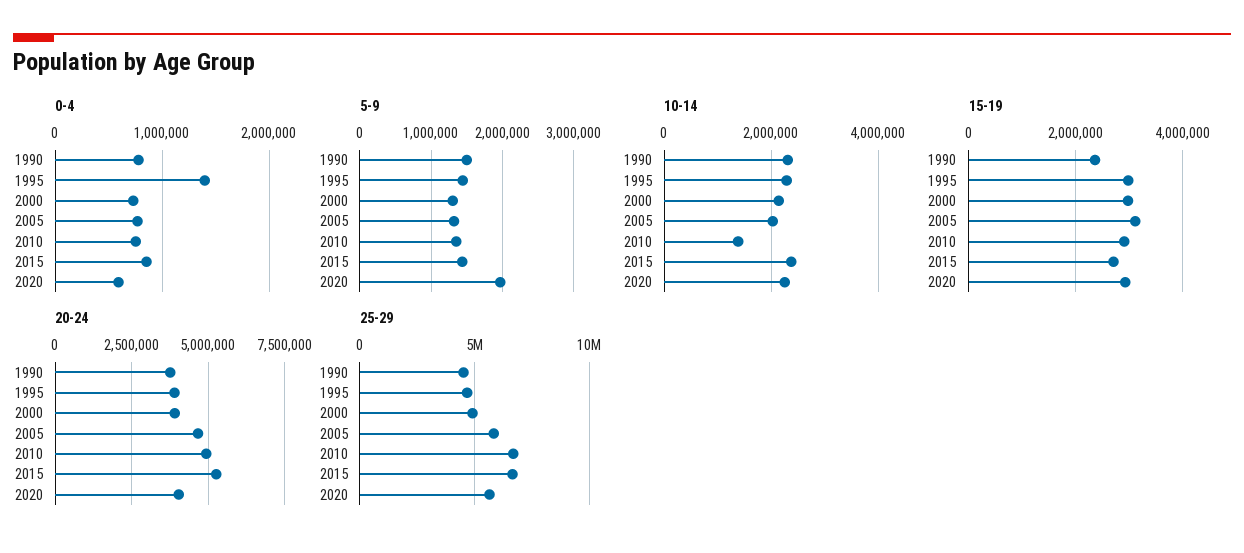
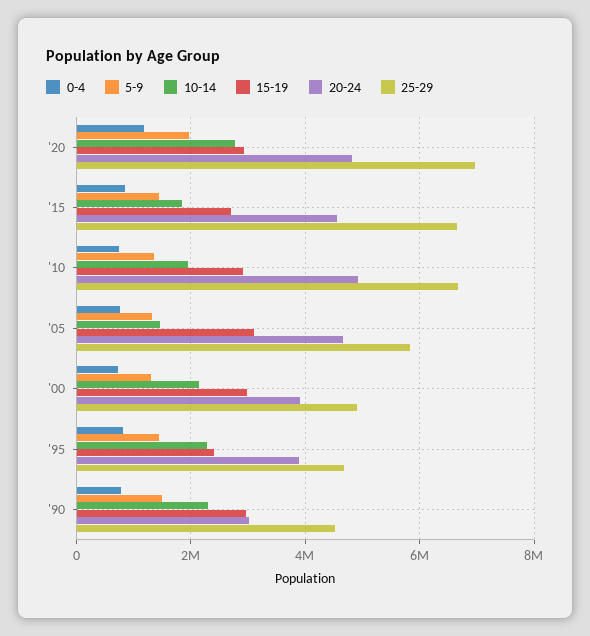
  {
    "0-4": {
      "1990": 800000,
-     "1995": 1400000,
+     "1995": 800000,
      "2000": 700000,
      "2005": 800000,
      "2010": 800000,
      "2015": 900000,
-     "2020": 600000
+     "2020": 1200000
    },
    "5-9": {
      "1990": 1500000,
      "1995": 1400000,
      "2000": 1300000,
      "2005": 1300000,
      "2010": 1400000,
      "2015": 1400000,
      "2020": 2000000
    },
    "10-14": {
      "1990": 2400000,
      "1995": 2200000,
      "2000": 2200000,
-     "2005": 2000000,
+     "2005": 1400000,
-     "2010": 1400000,
+     "2010": 2000000,
-     "2015": 2400000,
+     "2015": 1800000,
-     "2020": 2200000
+     "2020": 2800000
    },
    "15-19": {
-     "1990": 2400000,
+     "1990": 3000000,
-     "1995": 3000000,
+     "1995": 2400000,
      "2000": 3000000,
      "2005": 3200000,
      "2010": 3000000,
      "2015": 2800000,
      "2020": 3000000
    },
    "20-24": {
-     "1990": 3750000,
+     "1990": 3000000,
      "1995": 3800000,
      "2000": 4000000,
      "2005": 4600000,
      "2010": 5000000,
-     "2015": 5250000,
+     "2015": 4600000,
-     "2020": 4000000
+     "2020": 4800000
    },
    "25-29": {
      "1990": 4600000,
      "1995": 4600000,
      "2000": 5000000,
      "2005": 5800000,
      "2010": 6600000,
      "2015": 6600000,
-     "2020": 5500000
+     "2020": 7000000
    }
  }

